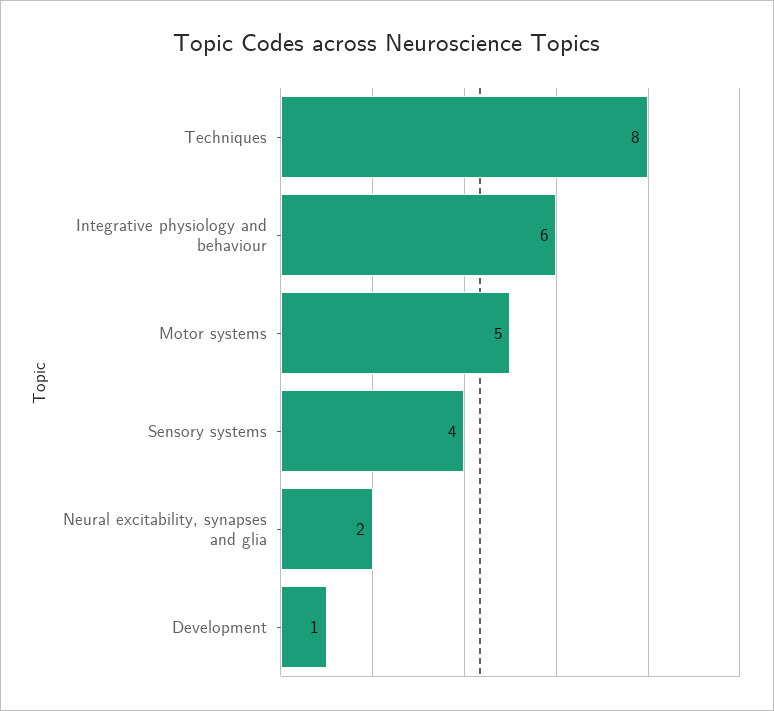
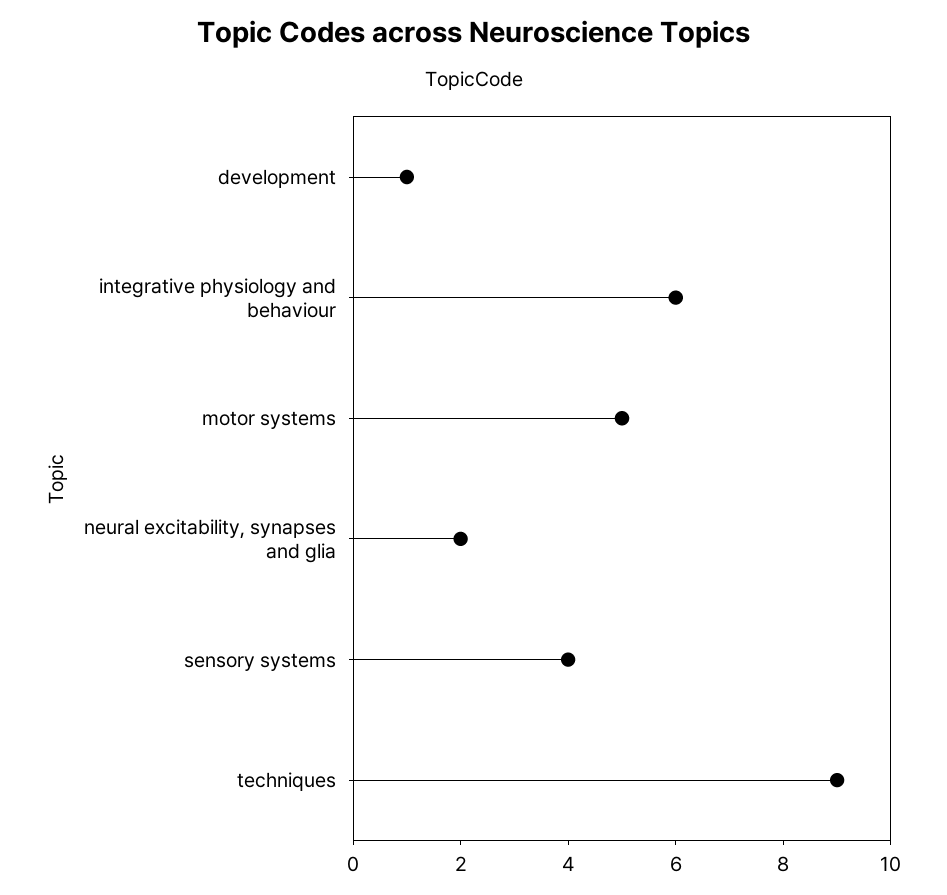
  {
-   "Techniques": 8,
+   "Techniques": 9,
    "Integrative physiology and behaviour": 6,
    "Motor systems": 5,
    "Sensory systems": 4,
    "Neural excitability, synapses and glia": 2,
    "Development": 1
  }

